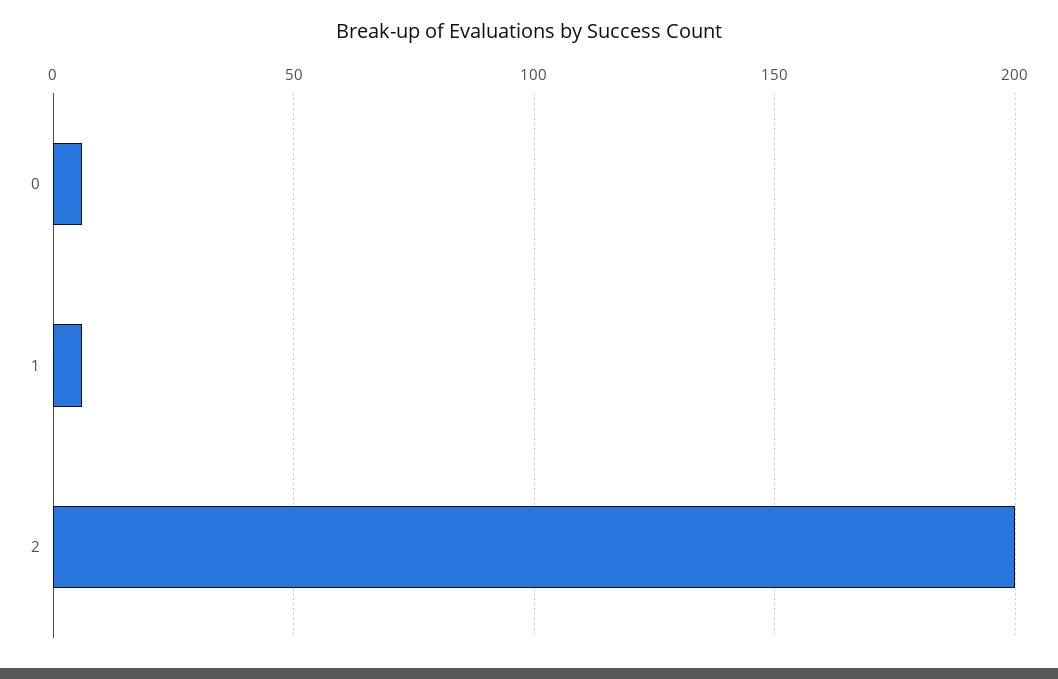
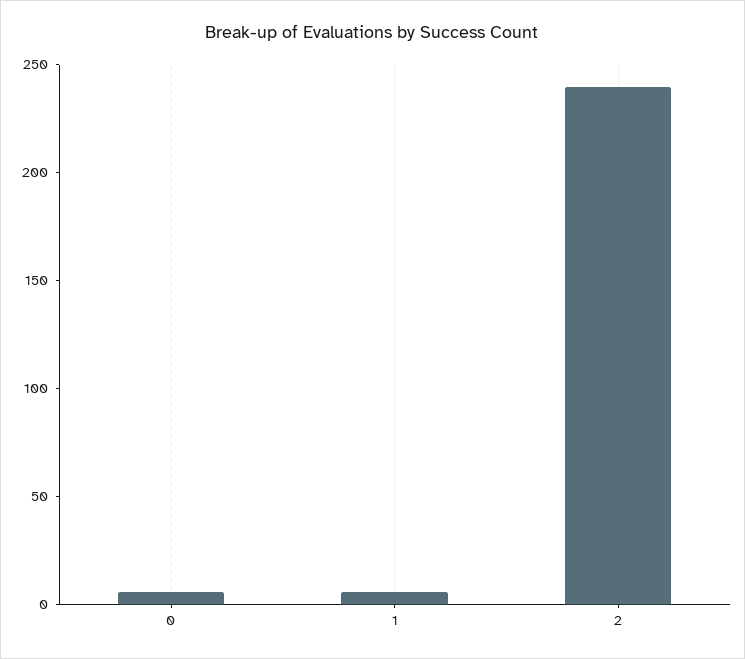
  {
    "0": 5,
    "1": 5,
-   "2": 200
+   "2": 240
  }

